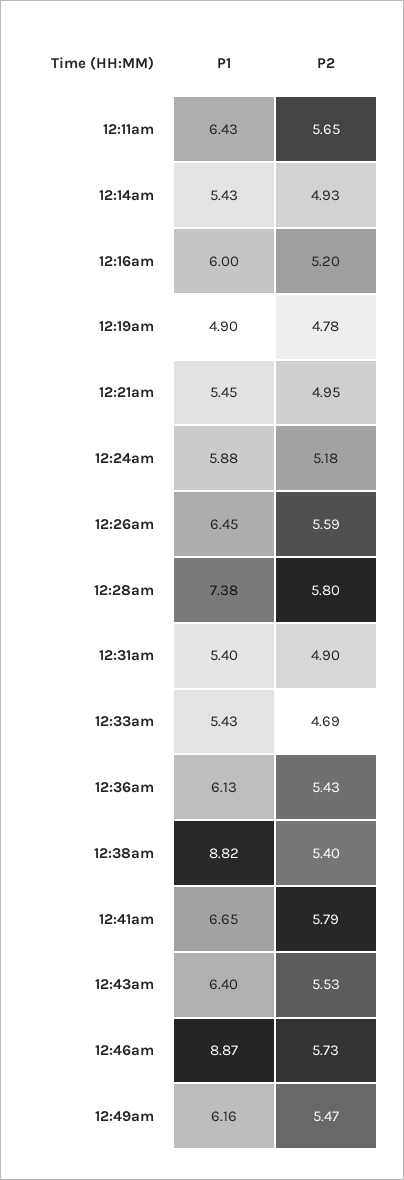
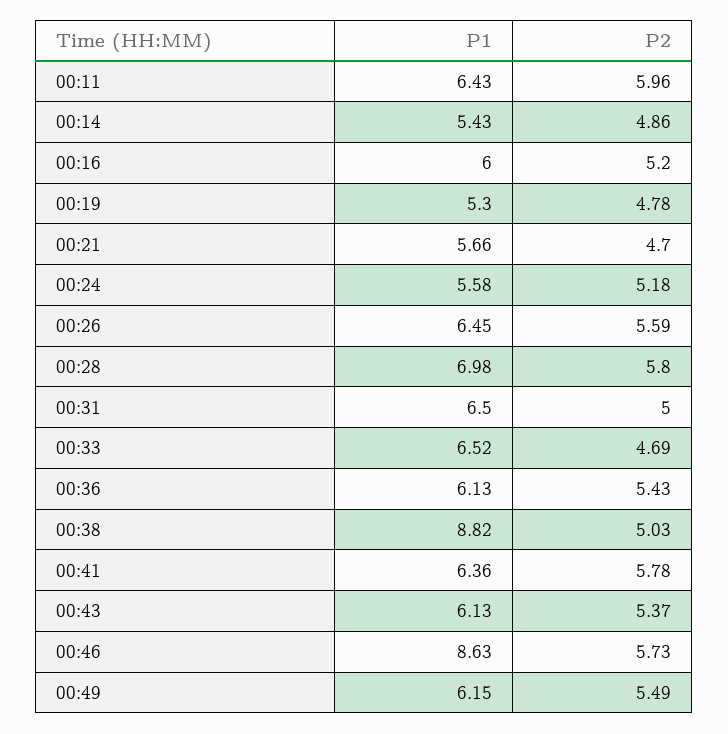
  {
    "P1": {
      "12:11am": 6.43,
      "12:14am": 5.43,
      "12:16am": 6,
-     "12:19am": 4.9,
+     "12:19am": 5.3,
-     "12:21am": 5.45,
+     "12:21am": 5.66,
-     "12:24am": 5.88,
+     "12:24am": 5.58,
      "12:26am": 6.45,
-     "12:28am": 7.38,
+     "12:28am": 6.98,
-     "12:31am": 5.4,
+     "12:31am": 6.5,
-     "12:33am": 5.43,
+     "12:33am": 6.52,
      "12:36am": 6.13,
      "12:38am": 8.82,
-     "12:41am": 6.65,
+     "12:41am": 6.36,
-     "12:43am": 6.4,
+     "12:43am": 6.13,
-     "12:46am": 8.87,
+     "12:46am": 8.63,
-     "12:49am": 6.16
+     "12:49am": 6.15
    },
    "P2": {
-     "12:11am": 5.65,
+     "12:11am": 5.96,
-     "12:14am": 4.93,
+     "12:14am": 4.86,
      "12:16am": 5.2,
      "12:19am": 4.78,
-     "12:21am": 4.95,
+     "12:21am": 4.7,
      "12:24am": 5.18,
      "12:26am": 5.59,
      "12:28am": 5.8,
-     "12:31am": 4.9,
+     "12:31am": 5,
      "12:33am": 4.69,
      "12:36am": 5.43,
-     "12:38am": 5.4,
+     "12:38am": 5.03,
-     "12:41am": 5.79,
+     "12:41am": 5.78,
-     "12:43am": 5.53,
+     "12:43am": 5.37,
      "12:46am": 5.73,
-     "12:49am": 5.47
+     "12:49am": 5.49
    }
  }

